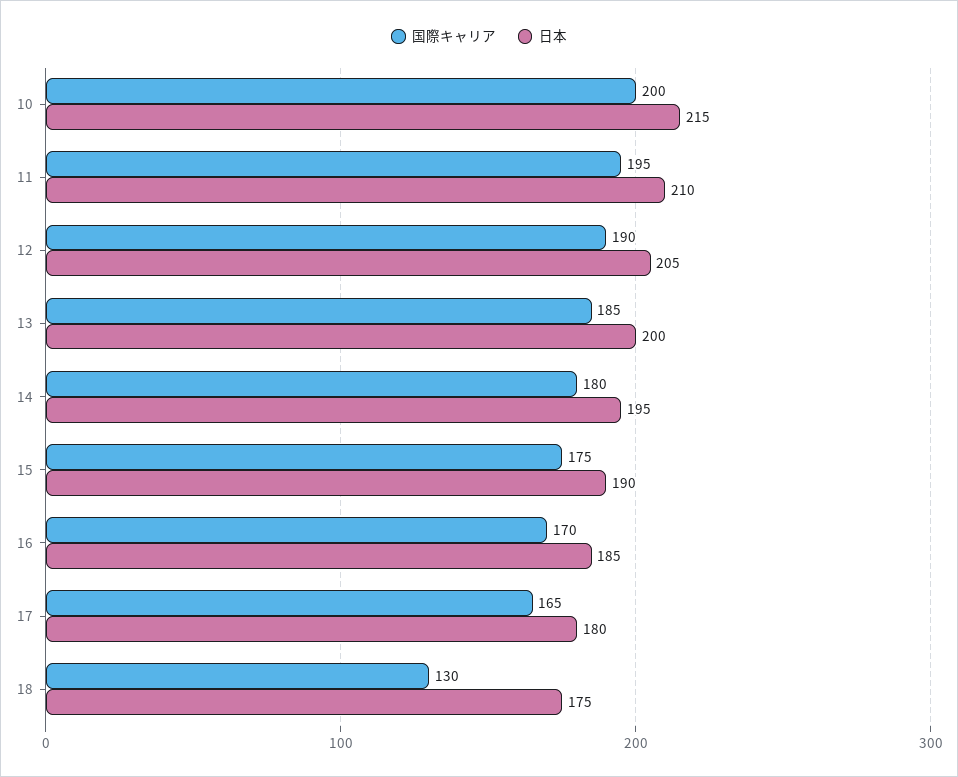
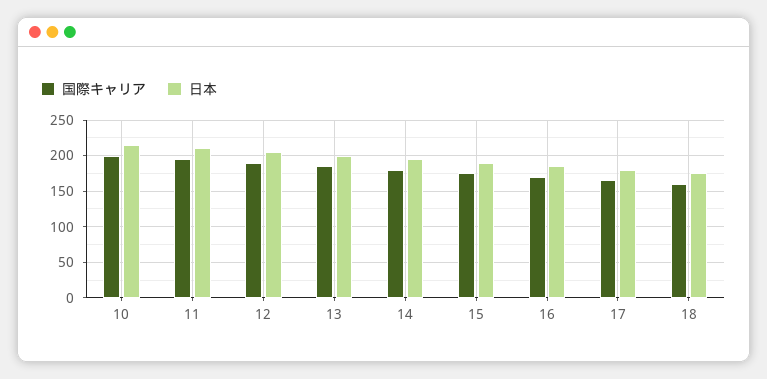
  {
    "国際キャリア": {
      "10": 200,
      "11": 195,
      "12": 190,
      "13": 185,
      "14": 180,
      "15": 175,
      "16": 170,
      "17": 165,
-     "18": 130
+     "18": 160
    },
    "日本": {
      "10": 215,
      "11": 210,
      "12": 205,
      "13": 200,
      "14": 195,
      "15": 190,
      "16": 185,
      "17": 180,
      "18": 175
    }
  }

